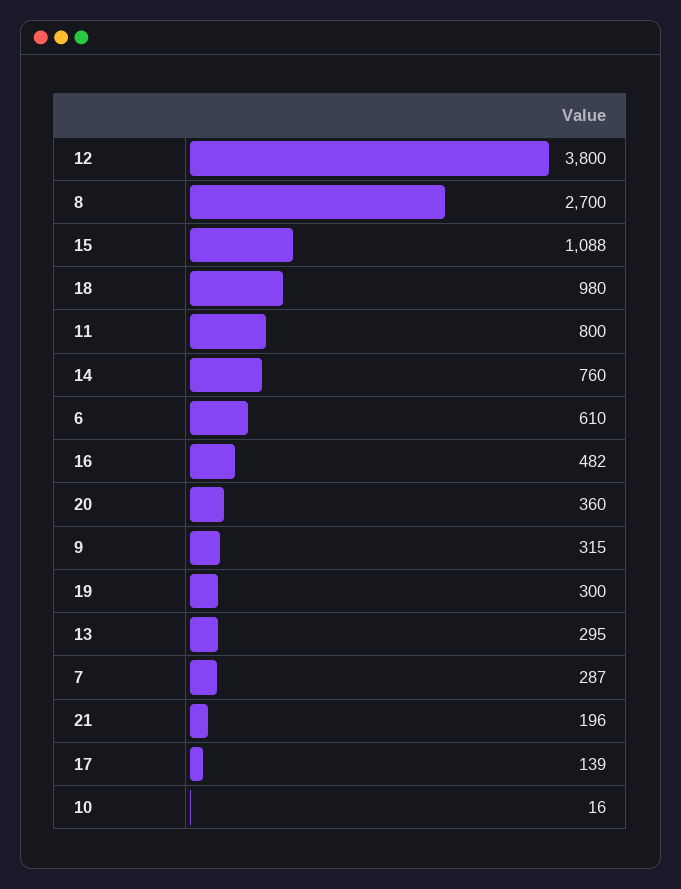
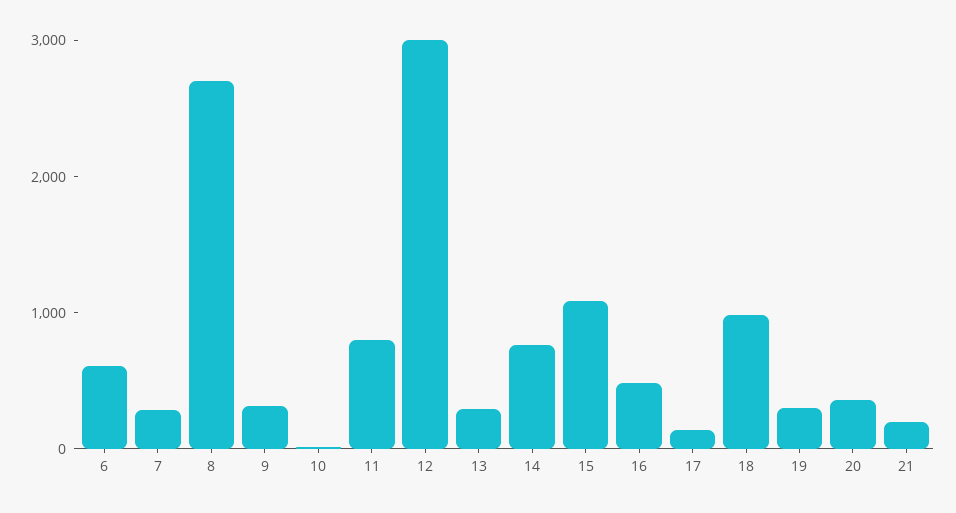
  {
-   "12": 3800,
+   "12": 3000,
    "8": 2700,
    "15": 1088,
    "18": 980,
    "11": 800,
    "14": 760,
    "6": 610,
    "16": 482,
    "20": 360,
    "9": 315,
    "19": 300,
    "13": 295,
    "7": 287,
    "21": 196,
    "17": 139,
    "10": 16
  }

